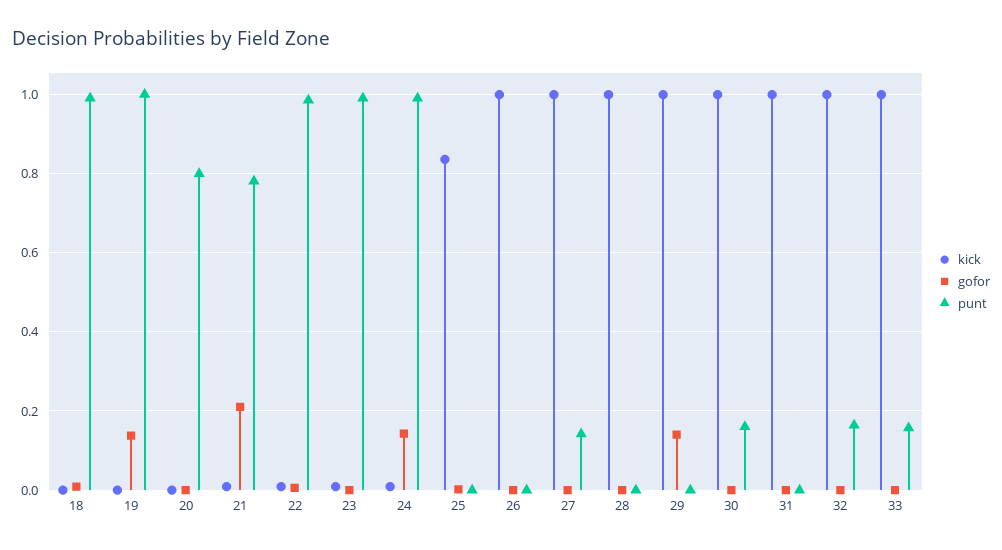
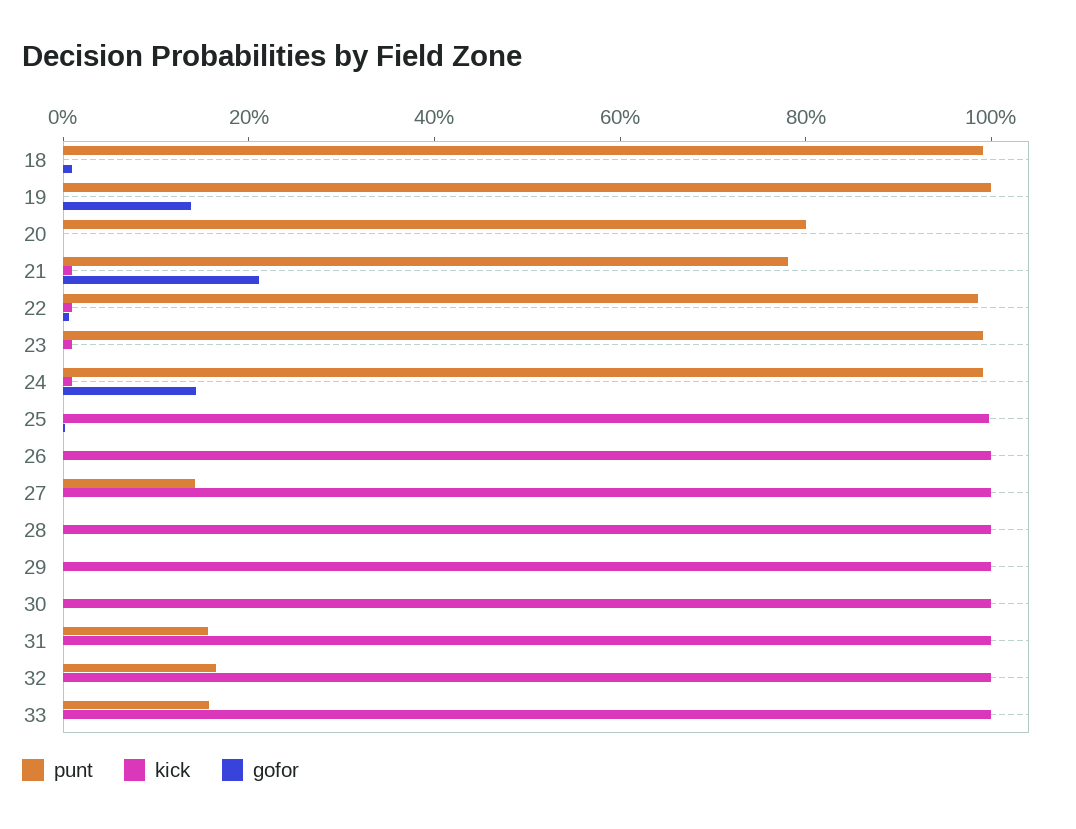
  {
    "kick": {
      "18": 0,
      "19": 0,
      "20": 0,
      "21": 0,
      "22": 0,
      "23": 0,
      "24": 0,
-     "25": 0.84,
+     "25": 1,
      "26": 1,
      "27": 1,
      "28": 1,
      "29": 1,
      "30": 1,
      "31": 1,
      "32": 1,
      "33": 1
    },
    "gofor": {
      "18": 0,
      "19": 0.14,
      "20": 0,
      "21": 0.22,
      "22": 0,
      "23": 0,
      "24": 0.14,
      "25": 0,
      "26": 0,
      "27": 0,
      "28": 0,
-     "29": 0.14,
+     "29": 0,
      "30": 0,
      "31": 0,
      "32": 0,
      "33": 0
    },
    "punt": {
      "18": 1,
      "19": 1,
      "20": 0.8,
      "21": 0.78,
      "22": 0.98,
      "23": 1,
      "24": 1,
      "25": 0,
      "26": 0,
      "27": 0.14,
      "28": 0,
      "29": 0,
-     "30": 0.16,
+     "30": 0,
-     "31": 0,
+     "31": 0.15,
      "32": 0.16,
      "33": 0.16
    }
  }

